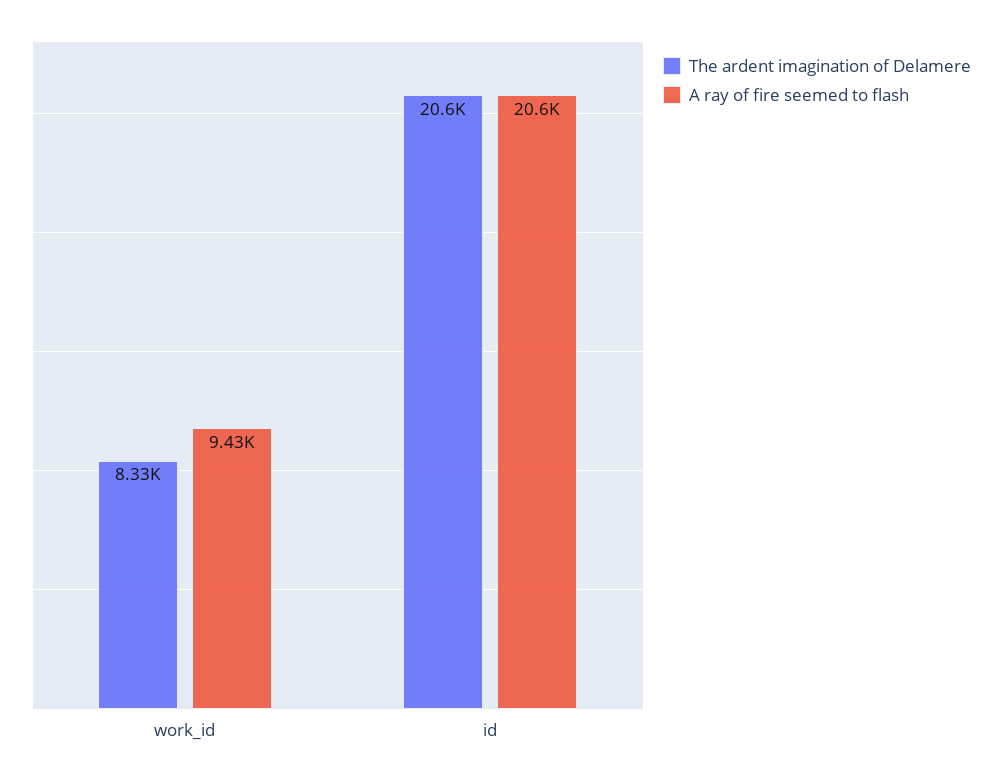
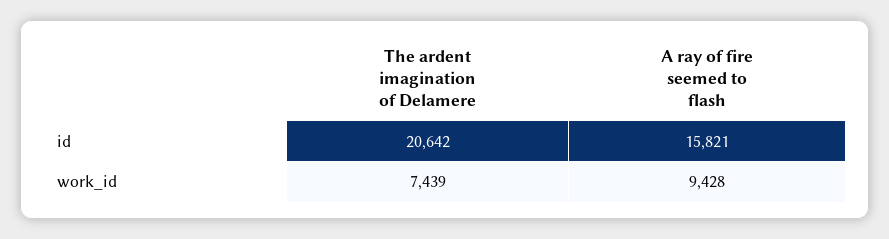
  {
    "The ardent imagination of Delamere": {
-     "work_id": 8330,
+     "work_id": 7439,
      "id": 20642
    },
    "A ray of fire seemed to flash": {
      "work_id": 9428,
-     "id": 20600
+     "id": 15821
    }
  }

